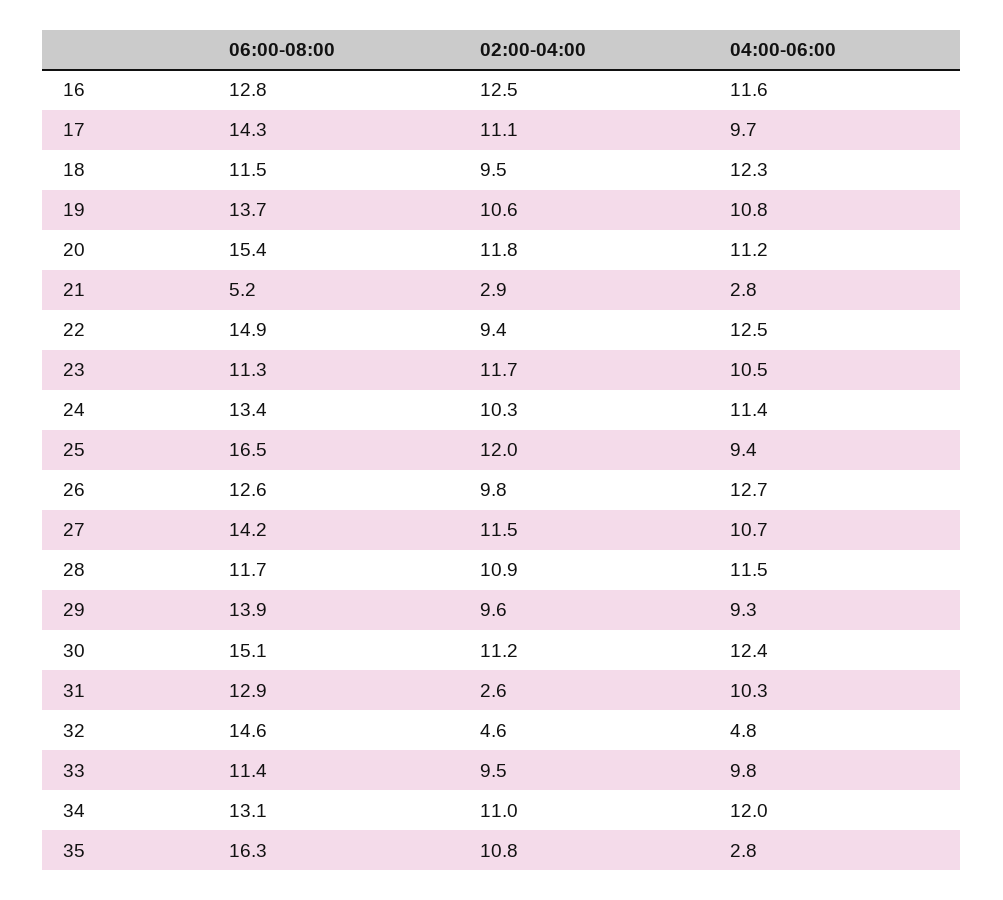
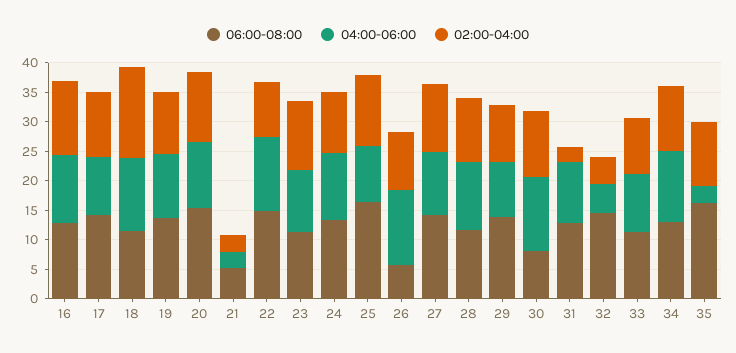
  {
    "06:00-08:00": {
      "16": 12.8,
      "17": 14.3,
      "18": 11.5,
      "19": 13.7,
      "20": 15.4,
      "21": 5.2,
      "22": 14.9,
      "23": 11.3,
      "24": 13.4,
      "25": 16.5,
-     "26": 12.6,
+     "26": 5,
      "27": 14.2,
      "28": 11.7,
      "29": 13.9,
-     "30": 15.1,
+     "30": 7.5,
      "31": 12.9,
      "32": 14.6,
      "33": 11.4,
      "34": 13.1,
      "35": 16.3
    },
    "02:00-04:00": {
      "16": 12.5,
      "17": 11.1,
-     "18": 9.5,
+     "18": 15,
      "19": 10.6,
      "20": 11.8,
      "21": 2.9,
      "22": 9.4,
      "23": 11.7,
      "24": 10.3,
      "25": 12,
      "26": 9.8,
      "27": 11.5,
      "28": 10.9,
      "29": 9.6,
      "30": 11.2,
      "31": 2.6,
      "32": 4.6,
      "33": 9.5,
      "34": 11,
      "35": 10.8
    },
    "04:00-06:00": {
      "16": 11.6,
      "17": 9.7,
      "18": 12.3,
      "19": 10.8,
      "20": 11.2,
      "21": 2.8,
      "22": 12.5,
      "23": 10.5,
      "24": 11.4,
      "25": 9.4,
      "26": 12.7,
      "27": 10.7,
      "28": 11.5,
      "29": 9.3,
      "30": 12.4,
      "31": 10.3,
      "32": 4.8,
      "33": 9.8,
      "34": 12,
      "35": 2.8
    }
  }

